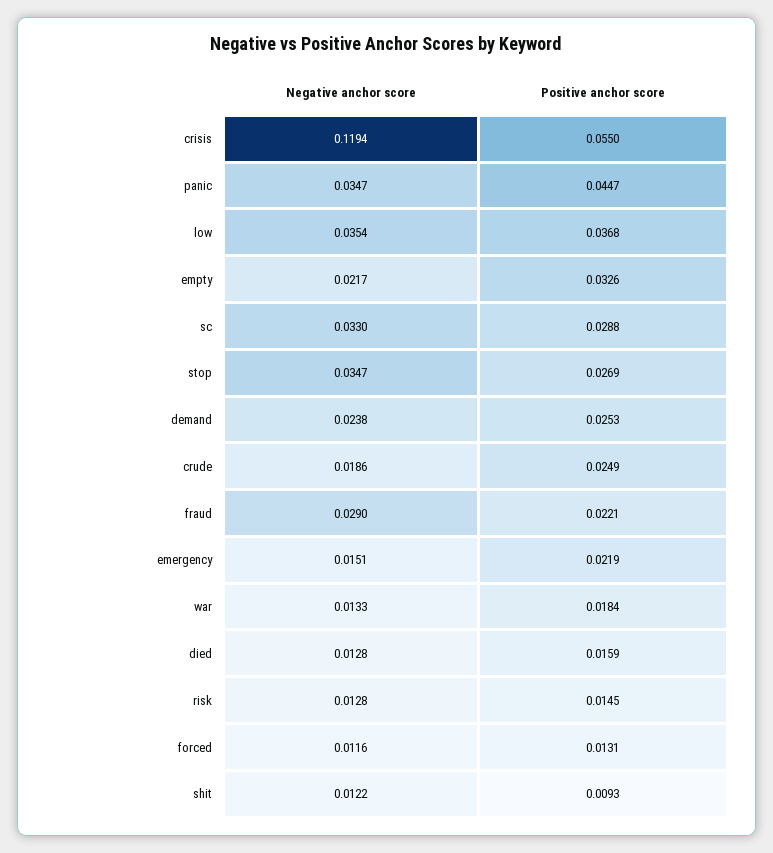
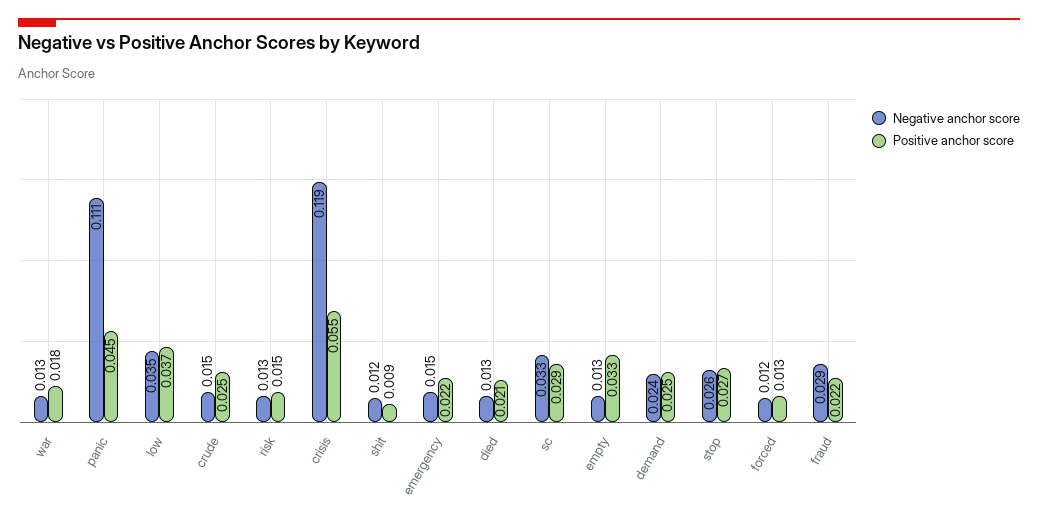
  {
    "Negative anchor score": {
      "crisis": 0.1194,
-     "panic": 0.0347,
+     "panic": 0.111,
      "low": 0.0354,
-     "empty": 0.0217,
+     "empty": 0.013,
      "sc": 0.033,
-     "stop": 0.0347,
+     "stop": 0.026,
      "demand": 0.0238,
-     "crude": 0.0186,
+     "crude": 0.015,
      "fraud": 0.029,
      "emergency": 0.0151,
      "war": 0.0133,
      "died": 0.0128,
      "risk": 0.0128,
      "forced": 0.0116,
      "shit": 0.0122
    },
    "Positive anchor score": {
      "crisis": 0.055,
      "panic": 0.0447,
      "low": 0.0368,
      "empty": 0.0326,
      "sc": 0.0288,
      "stop": 0.0269,
      "demand": 0.0253,
      "crude": 0.0249,
      "fraud": 0.0221,
      "emergency": 0.0219,
      "war": 0.0184,
-     "died": 0.0159,
+     "died": 0.021,
      "risk": 0.0145,
      "forced": 0.0131,
      "shit": 0.0093
    }
  }

